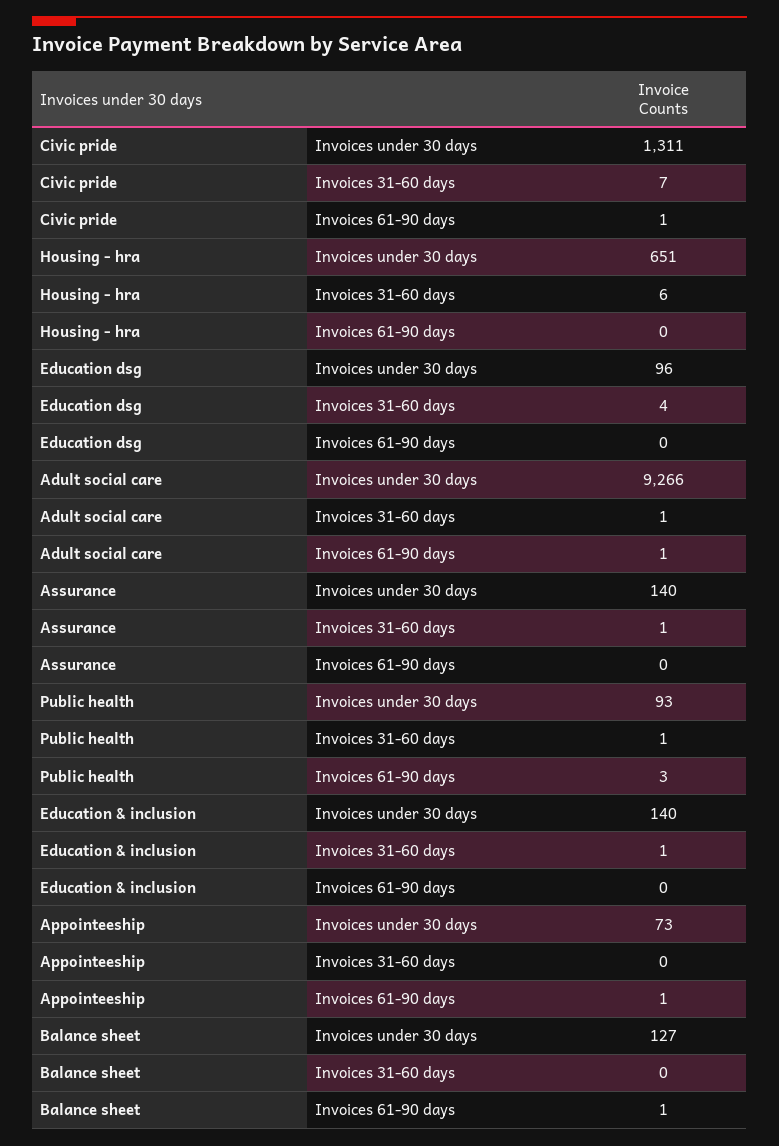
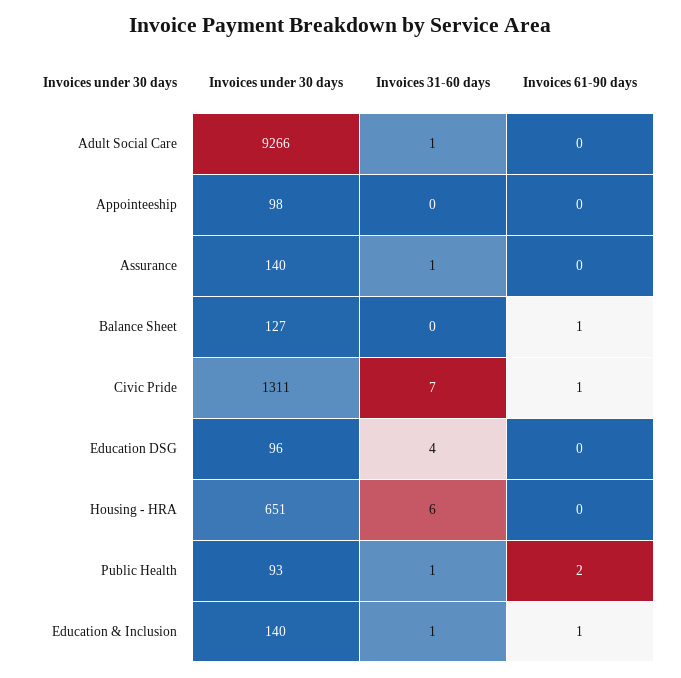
  {
    "Civic pride": {
      "Invoices under 30 days": 1311,
      "Invoices 31-60 days": 7,
      "Invoices 61-90 days": 1
    },
    "Housing - hra": {
      "Invoices under 30 days": 651,
      "Invoices 31-60 days": 6,
      "Invoices 61-90 days": 0
    },
    "Education dsg": {
      "Invoices under 30 days": 96,
      "Invoices 31-60 days": 4,
      "Invoices 61-90 days": 0
    },
    "Adult social care": {
      "Invoices under 30 days": 9266,
      "Invoices 31-60 days": 1,
-     "Invoices 61-90 days": 1
+     "Invoices 61-90 days": 0
    },
    "Assurance": {
      "Invoices under 30 days": 140,
      "Invoices 31-60 days": 1,
      "Invoices 61-90 days": 0
    },
    "Public health": {
      "Invoices under 30 days": 93,
      "Invoices 31-60 days": 1,
-     "Invoices 61-90 days": 3
+     "Invoices 61-90 days": 2
    },
    "Education & inclusion": {
      "Invoices under 30 days": 140,
      "Invoices 31-60 days": 1,
-     "Invoices 61-90 days": 0
+     "Invoices 61-90 days": 1
    },
    "Appointeeship": {
-     "Invoices under 30 days": 73,
+     "Invoices under 30 days": 98,
      "Invoices 31-60 days": 0,
-     "Invoices 61-90 days": 1
+     "Invoices 61-90 days": 0
    },
    "Balance sheet": {
      "Invoices under 30 days": 127,
      "Invoices 31-60 days": 0,
      "Invoices 61-90 days": 1
    }
  }

